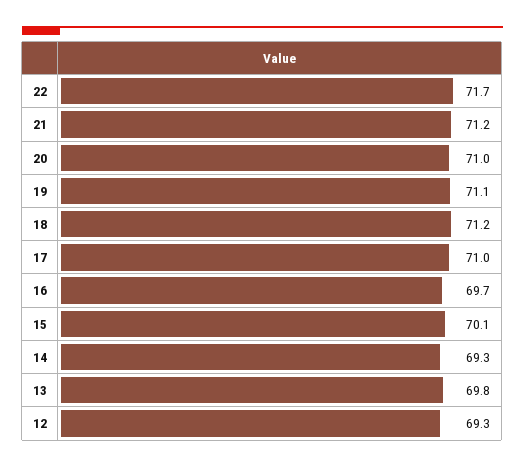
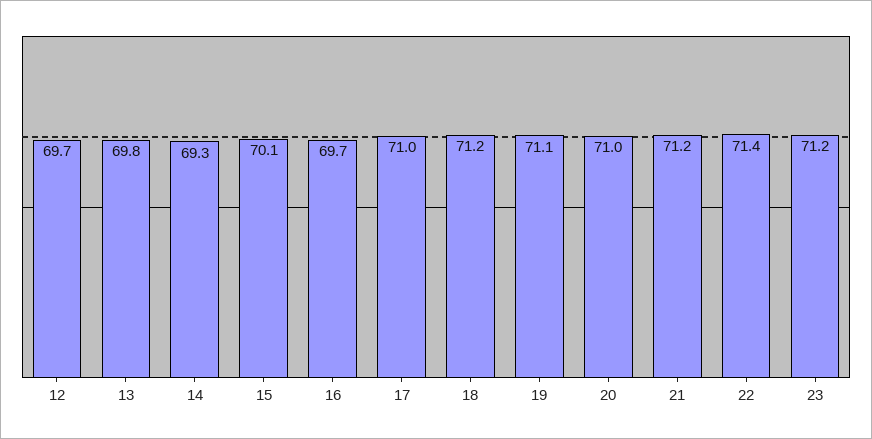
  {
-   "22": 71.7,
+   "22": 71.4,
    "21": 71.2,
    "20": 71,
    "19": 71.1,
    "18": 71.2,
    "17": 71,
    "16": 69.7,
    "15": 70.1,
    "14": 69.3,
    "13": 69.8,
-   "12": 69.3
+   "12": 69.7,
+   "23": 71.2
  }

